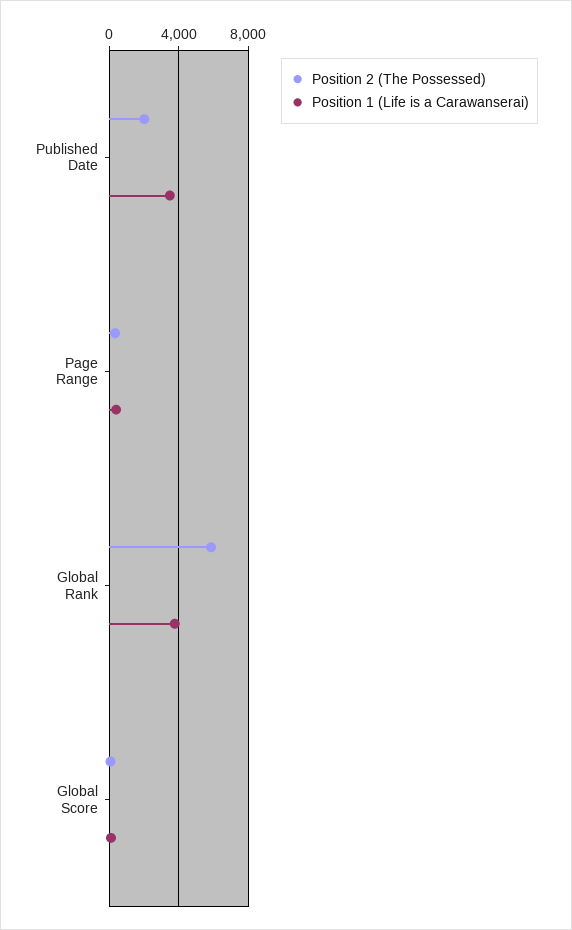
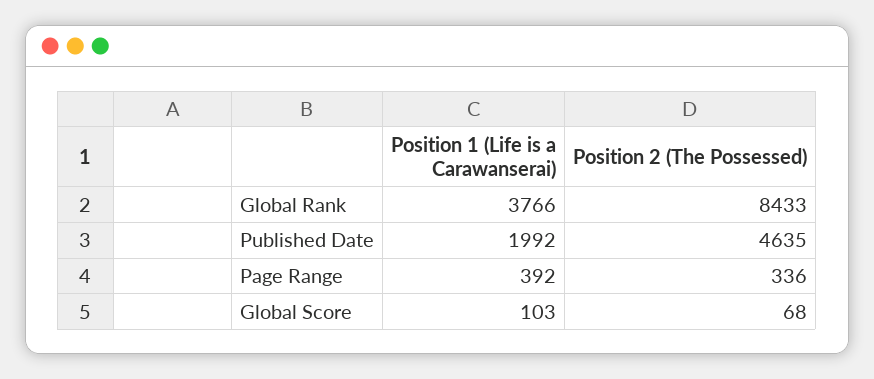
  {
    "Position 2 (The Possessed)": {
-     "Published Date": 2000,
+     "Published Date": 4635,
      "Page Range": 336,
-     "Global Rank": 6000,
+     "Global Rank": 8433,
      "Global Score": 68
    },
    "Position 1 (Life is a Carawanserai)": {
-     "Published Date": 3500,
+     "Published Date": 1992,
      "Page Range": 392,
      "Global Rank": 3766,
      "Global Score": 103
    }
  }

